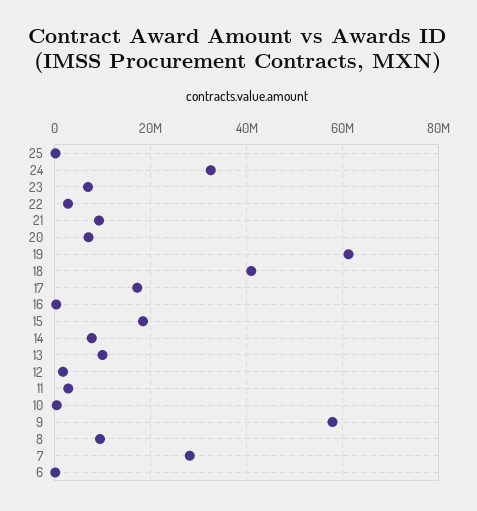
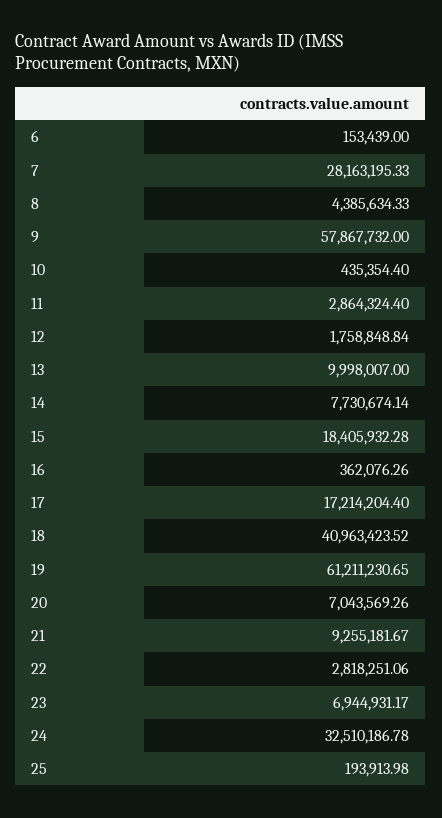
  {
    "25": 193913.98,
    "24": 32510186.78,
    "23": 6944931.17,
    "22": 2818251.06,
    "21": 9255181.67,
    "20": 7043569.26,
    "19": 61211230.65,
    "18": 40963423.52,
    "17": 17214204.4,
    "16": 362076.26,
    "15": 18405932.28,
    "14": 7730674.14,
    "13": 9998007,
    "12": 1758848.84,
    "11": 2864324.4,
    "10": 435354.4,
    "9": 57867732,
-   "8": 10000000,
+   "8": 4385634.33,
    "7": 28163195.33,
    "6": 153439
  }

